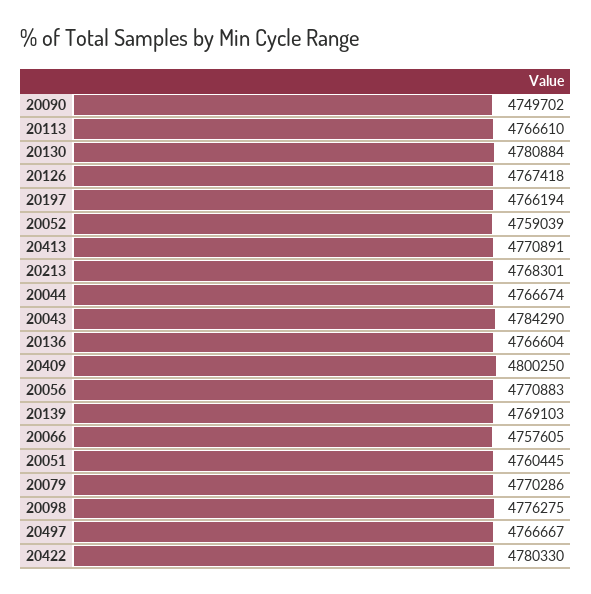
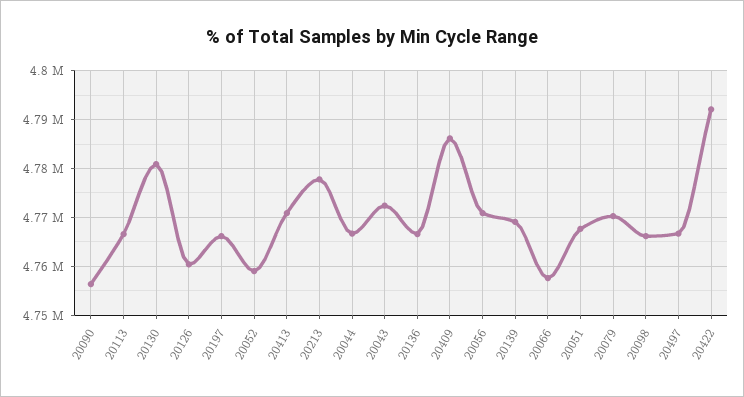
  {
-   "20090": 4749702,
+   "20090": 4756000,
    "20113": 4766610,
    "20130": 4780884,
-   "20126": 4767418,
+   "20126": 4760000,
    "20197": 4766194,
    "20052": 4759039,
    "20413": 4770891,
-   "20213": 4768301,
+   "20213": 4778000,
    "20044": 4766674,
-   "20043": 4784290,
+   "20043": 4772000,
    "20136": 4766604,
-   "20409": 4800250,
+   "20409": 4786000,
    "20056": 4770883,
    "20139": 4769103,
    "20066": 4757605,
-   "20051": 4760445,
+   "20051": 4768000,
    "20079": 4770286,
-   "20098": 4776275,
+   "20098": 4766000,
    "20497": 4766667,
-   "20422": 4780330
+   "20422": 4792000
  }

